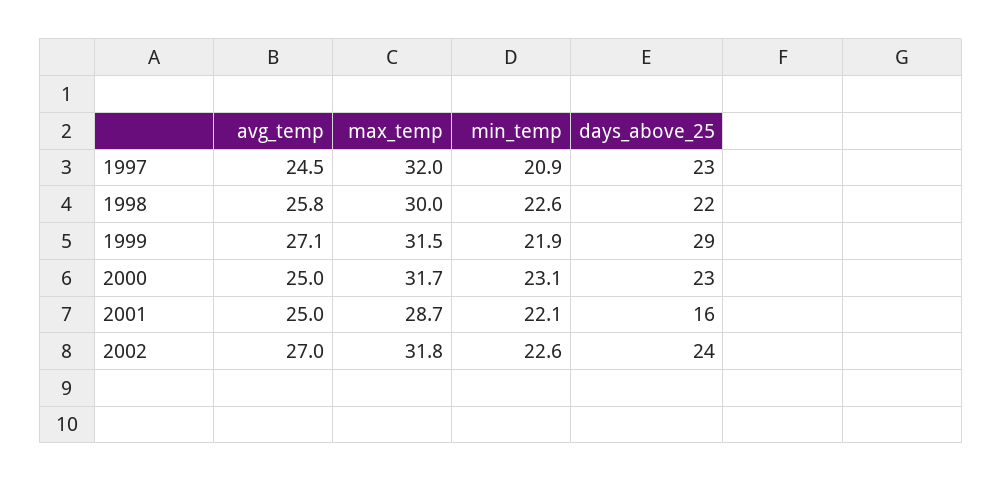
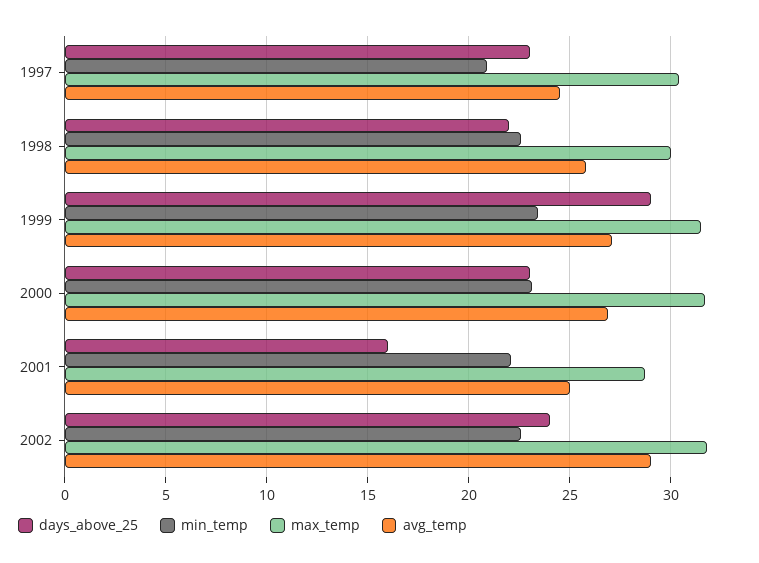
  {
    "avg_temp": {
      "1997": 24.5,
      "1998": 25.8,
      "1999": 27.1,
-     "2000": 25,
+     "2000": 27,
      "2001": 25,
-     "2002": 27
+     "2002": 29
    },
    "max_temp": {
-     "1997": 32,
+     "1997": 30.5,
      "1998": 30,
      "1999": 31.5,
      "2000": 31.7,
      "2001": 28.7,
      "2002": 31.8
    },
    "min_temp": {
      "1997": 20.9,
      "1998": 22.6,
-     "1999": 21.9,
+     "1999": 23.5,
      "2000": 23.1,
      "2001": 22.1,
      "2002": 22.6
    },
    "days_above_25": {
      "1997": 23,
      "1998": 22,
      "1999": 29,
      "2000": 23,
      "2001": 16,
      "2002": 24
    }
  }

